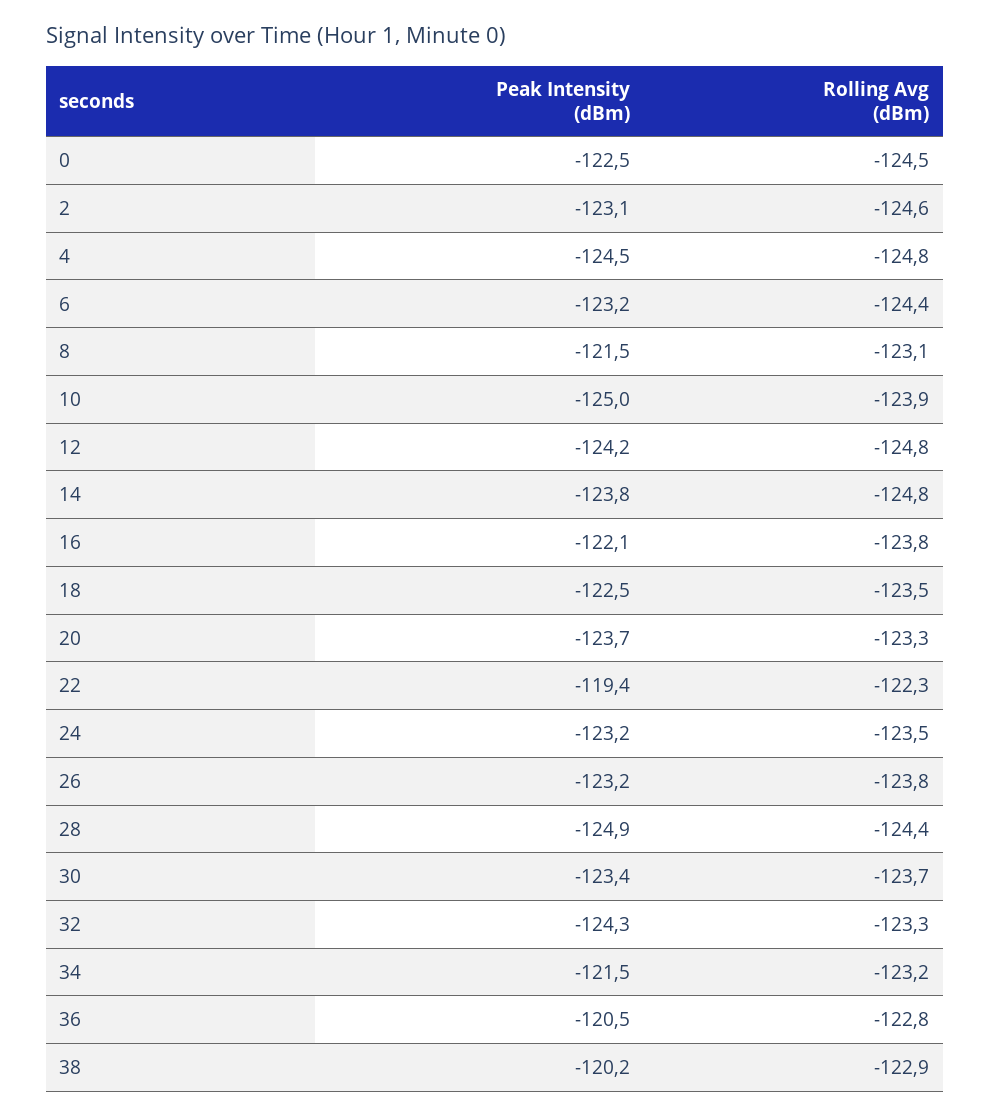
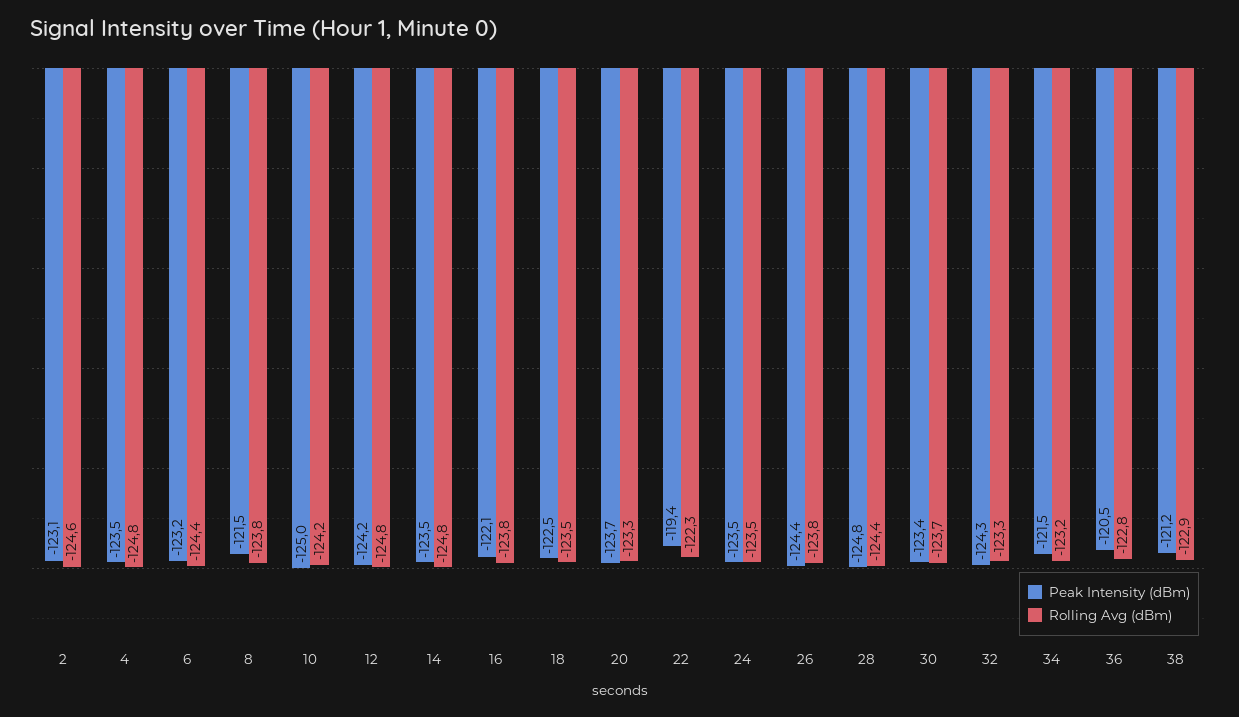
  {
    "Peak Intensity (dBm)": {
-     "0": -122.5,
      "2": -123.1,
-     "4": -124.5,
+     "4": -123.5,
      "6": -123.2,
      "8": -121.5,
      "10": -125,
      "12": -124.2,
-     "14": -123.8,
+     "14": -123.5,
      "16": -122.1,
      "18": -122.5,
      "20": -123.7,
      "22": -119.4,
-     "24": -123.2,
+     "24": -123.5,
-     "26": -123.2,
+     "26": -124.4,
-     "28": -124.9,
+     "28": -124.8,
      "30": -123.4,
      "32": -124.3,
      "34": -121.5,
      "36": -120.5,
-     "38": -120.2
+     "38": -121.2
    },
    "Rolling Avg (dBm)": {
-     "0": -124.5,
      "2": -124.6,
      "4": -124.8,
      "6": -124.4,
-     "8": -123.1,
+     "8": -123.8,
-     "10": -123.9,
+     "10": -124.2,
      "12": -124.8,
      "14": -124.8,
      "16": -123.8,
      "18": -123.5,
      "20": -123.3,
      "22": -122.3,
      "24": -123.5,
      "26": -123.8,
      "28": -124.4,
      "30": -123.7,
      "32": -123.3,
      "34": -123.2,
      "36": -122.8,
      "38": -122.9
    }
  }

